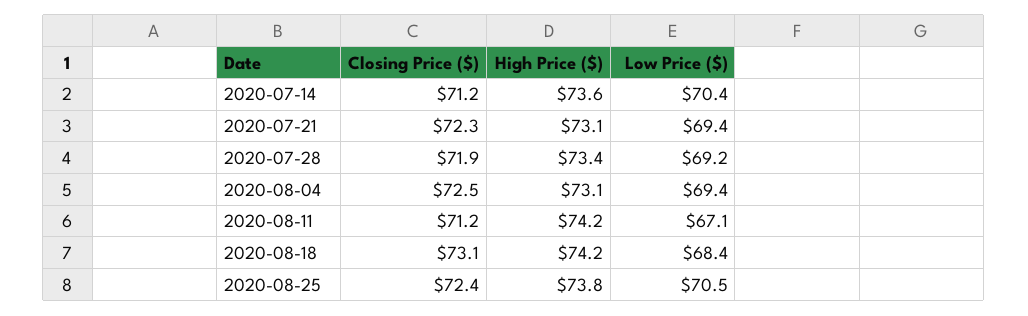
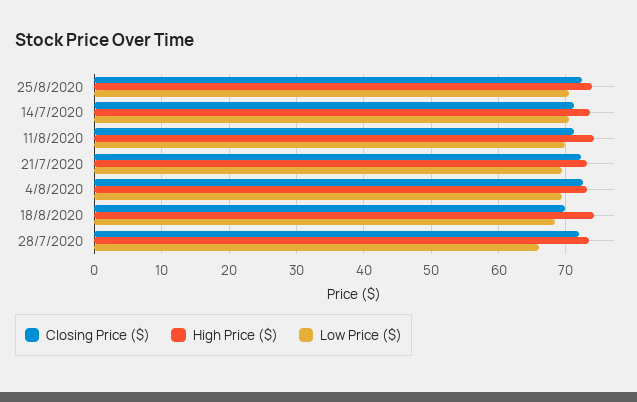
  {
    "Closing Price ($)": {
      "2020-07-14": 71.2,
      "2020-07-21": 72.3,
      "2020-07-28": 71.9,
      "2020-08-04": 72.5,
      "2020-08-11": 71.2,
-     "2020-08-18": 73.1,
+     "2020-08-18": 70,
      "2020-08-25": 72.4
    },
    "High Price ($)": {
      "2020-07-14": 73.6,
      "2020-07-21": 73.1,
      "2020-07-28": 73.4,
      "2020-08-04": 73.1,
      "2020-08-11": 74.2,
      "2020-08-18": 74.2,
      "2020-08-25": 73.8
    },
    "Low Price ($)": {
      "2020-07-14": 70.4,
      "2020-07-21": 69.4,
-     "2020-07-28": 69.2,
+     "2020-07-28": 66,
      "2020-08-04": 69.4,
-     "2020-08-11": 67.1,
+     "2020-08-11": 70,
      "2020-08-18": 68.4,
      "2020-08-25": 70.5
    }
  }

